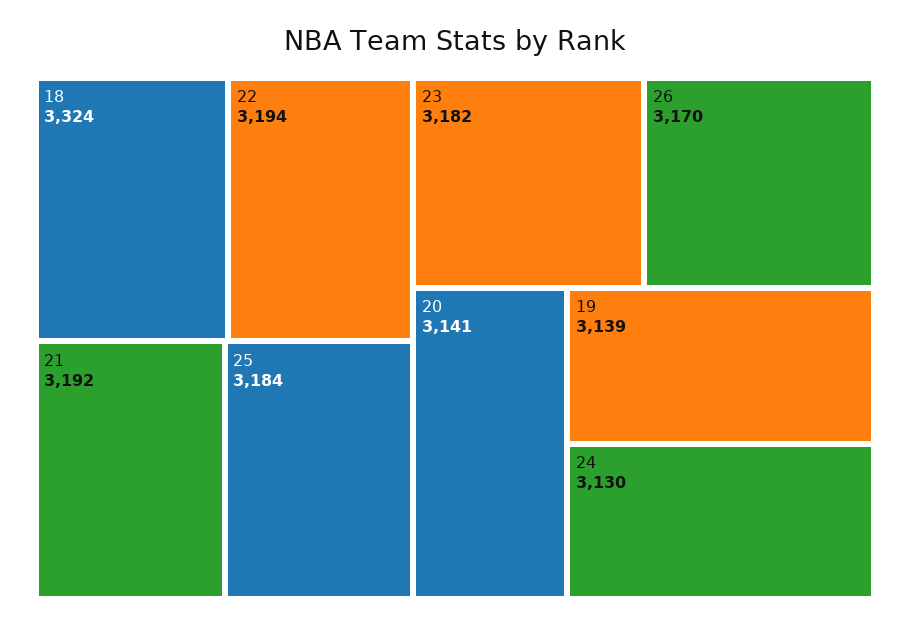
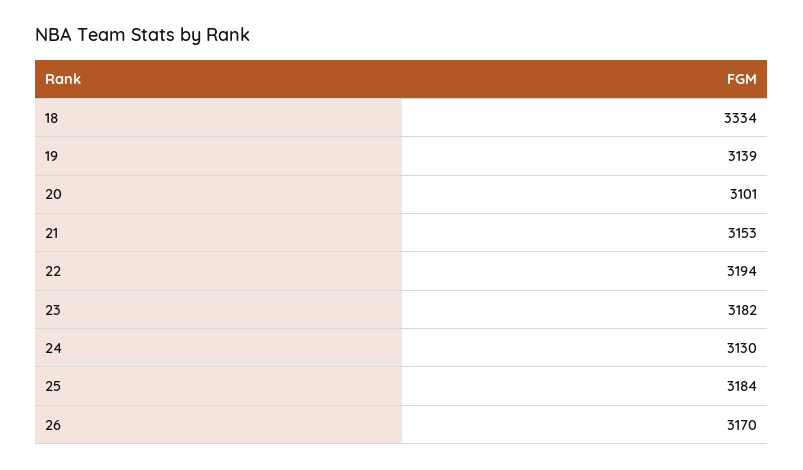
  {
-   "18": 3324,
+   "18": 3334,
    "22": 3194,
-   "21": 3192,
+   "21": 3153,
    "25": 3184,
    "23": 3182,
    "26": 3170,
-   "20": 3141,
+   "20": 3101,
    "19": 3139,
    "24": 3130
  }

